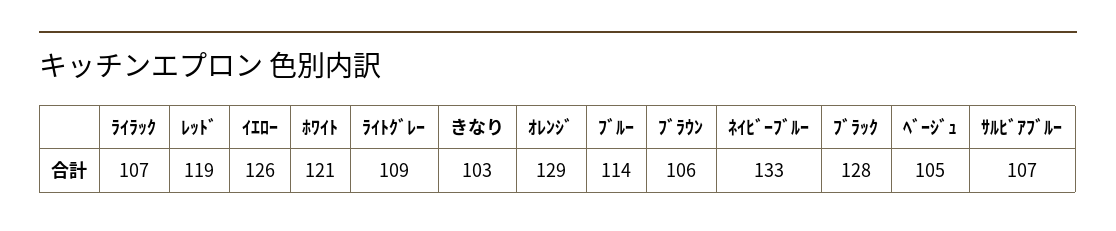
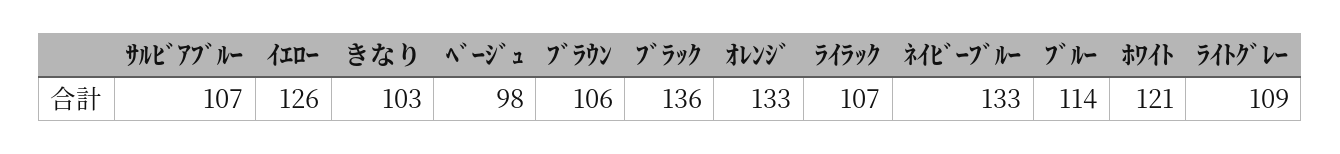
  {
    "ﾗｲﾗｯｸ": 107,
-   "ﾚｯﾄﾞ": 119,
    "ｲｴﾛｰ": 126,
    "ﾎﾜｲﾄ": 121,
    "ﾗｲﾄｸﾞﾚｰ": 109,
    "きなり": 103,
-   "ｵﾚﾝｼﾞ": 129,
+   "ｵﾚﾝｼﾞ": 133,
    "ﾌﾞﾙｰ": 114,
    "ﾌﾞﾗｳﾝ": 106,
    "ﾈｲﾋﾞｰﾌﾞﾙｰ": 133,
-   "ﾌﾞﾗｯｸ": 128,
+   "ﾌﾞﾗｯｸ": 136,
-   "ﾍﾞｰｼﾞｭ": 105,
+   "ﾍﾞｰｼﾞｭ": 98,
    "ｻﾙﾋﾞｱﾌﾞﾙｰ": 107
  }

